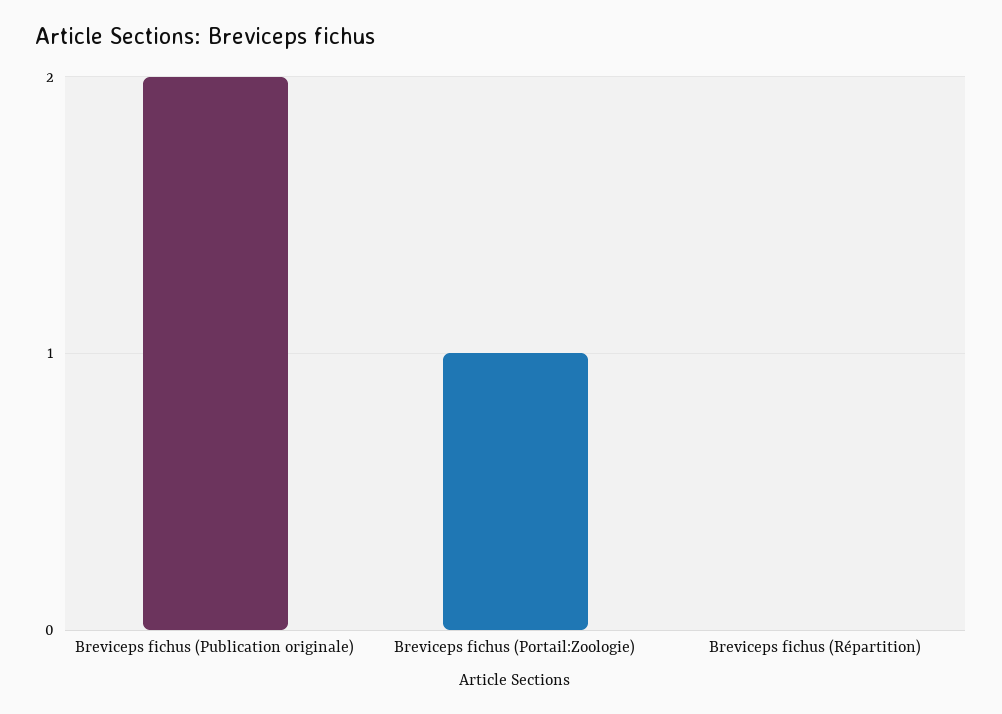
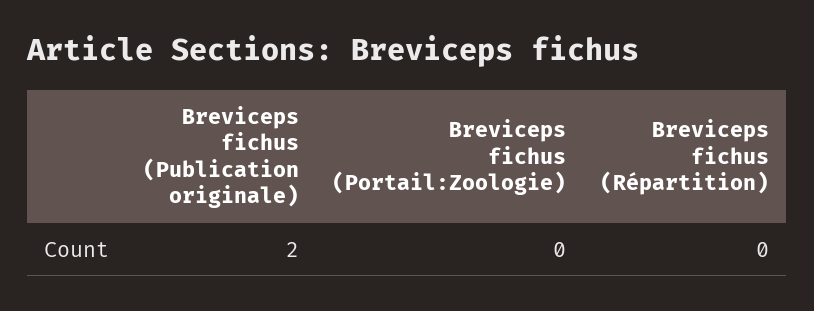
  {
    "Breviceps fichus (Publication originale)": 2,
-   "Breviceps fichus (Portail:Zoologie)": 1,
+   "Breviceps fichus (Portail:Zoologie)": 0,
    "Breviceps fichus (Répartition)": 0
  }

